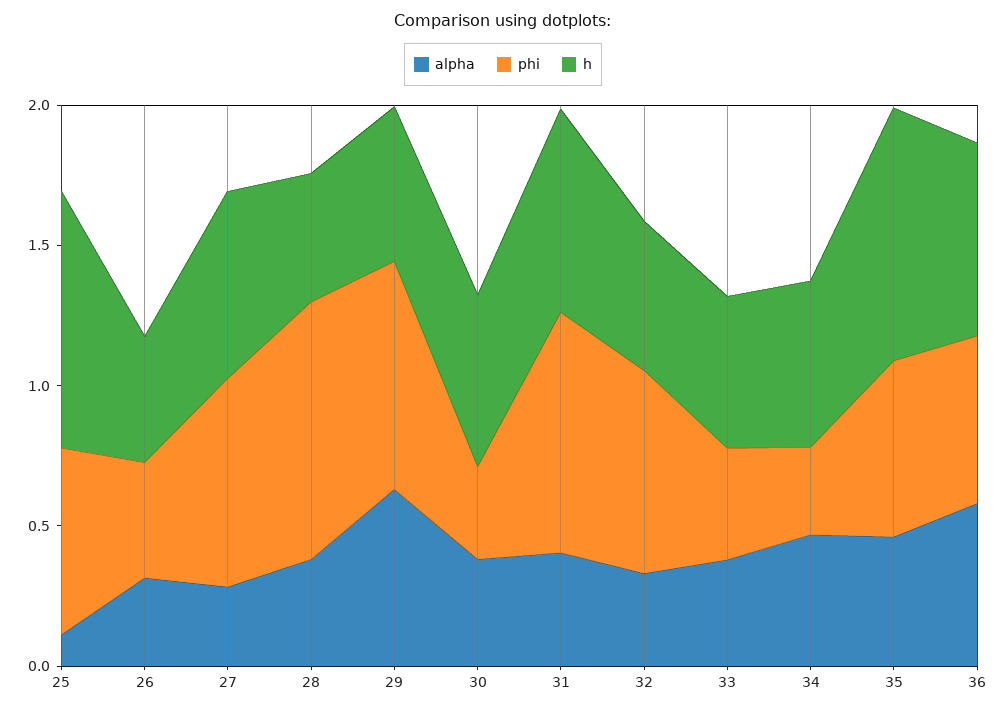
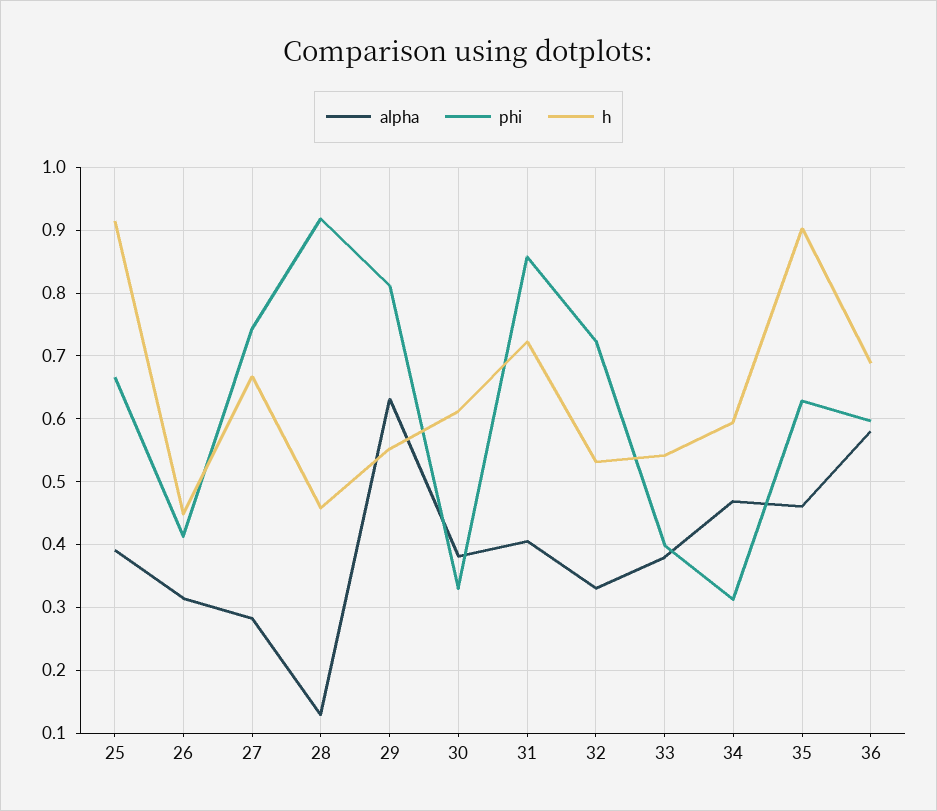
  {
    "alpha": {
-     "25": 0.1,
+     "25": 0.39,
      "26": 0.31,
      "27": 0.28,
-     "28": 0.4,
+     "28": 0.13,
      "29": 0.63,
      "30": 0.38,
      "31": 0.4,
      "32": 0.33,
      "33": 0.38,
      "34": 0.47,
      "35": 0.46,
      "36": 0.58
    },
    "phi": {
      "25": 0.67,
      "26": 0.41,
      "27": 0.74,
      "28": 0.92,
      "29": 0.81,
      "30": 0.33,
      "31": 0.86,
      "32": 0.72,
      "33": 0.4,
      "34": 0.31,
      "35": 0.63,
      "36": 0.6
    },
    "h": {
      "25": 0.92,
      "26": 0.45,
      "27": 0.67,
      "28": 0.46,
      "29": 0.55,
      "30": 0.61,
      "31": 0.72,
      "32": 0.53,
      "33": 0.54,
      "34": 0.59,
      "35": 0.9,
      "36": 0.69
    }
  }

